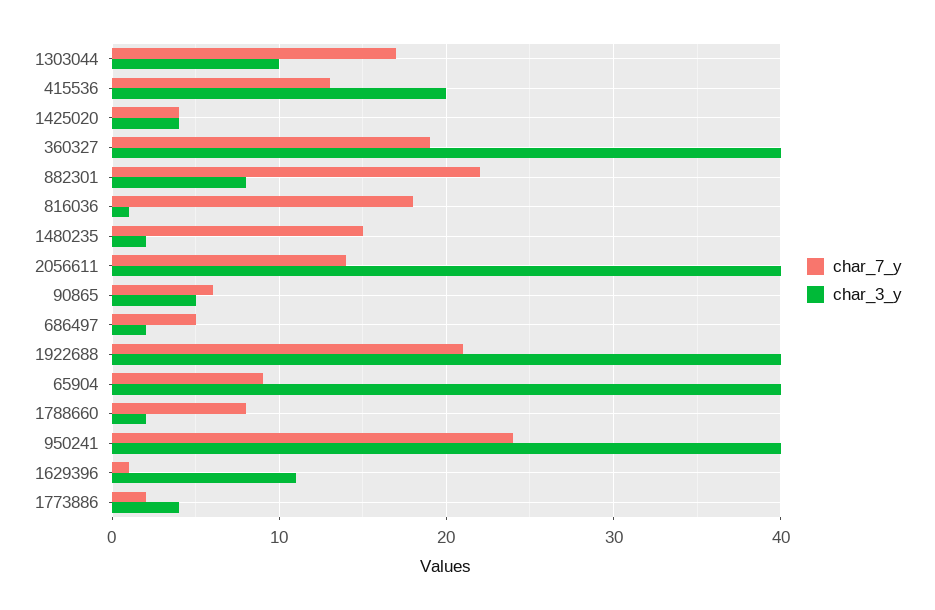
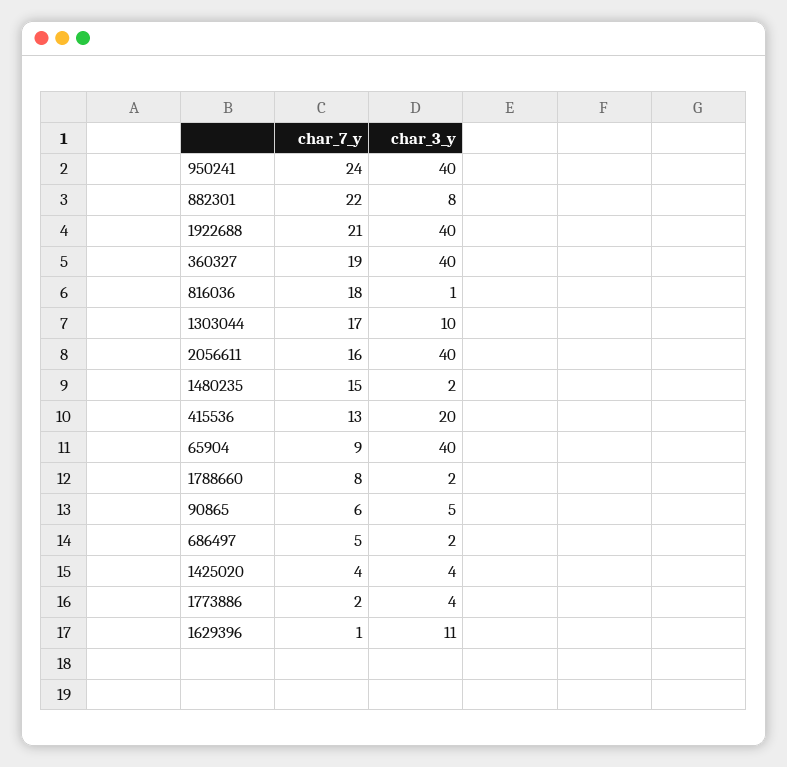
  {
    "char_7_y": {
      "1303044": 17,
      "415536": 13,
      "1425020": 4,
      "360327": 19,
      "882301": 22,
      "816036": 18,
      "1480235": 15,
-     "2056611": 14,
+     "2056611": 16,
      "90865": 6,
      "686497": 5,
      "1922688": 21,
      "65904": 9,
      "1788660": 8,
      "950241": 24,
      "1629396": 1,
      "1773886": 2
    },
    "char_3_y": {
      "1303044": 10,
      "415536": 20,
      "1425020": 4,
      "360327": 40,
      "882301": 8,
      "816036": 1,
      "1480235": 2,
      "2056611": 40,
      "90865": 5,
      "686497": 2,
      "1922688": 40,
      "65904": 40,
      "1788660": 2,
      "950241": 40,
      "1629396": 11,
      "1773886": 4
    }
  }

